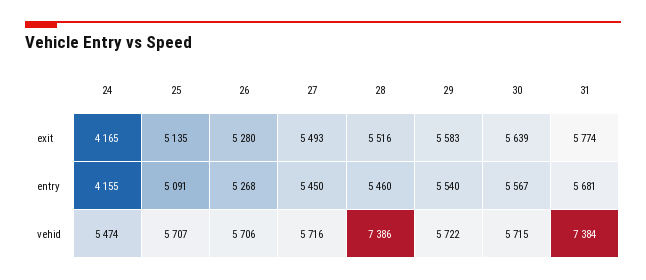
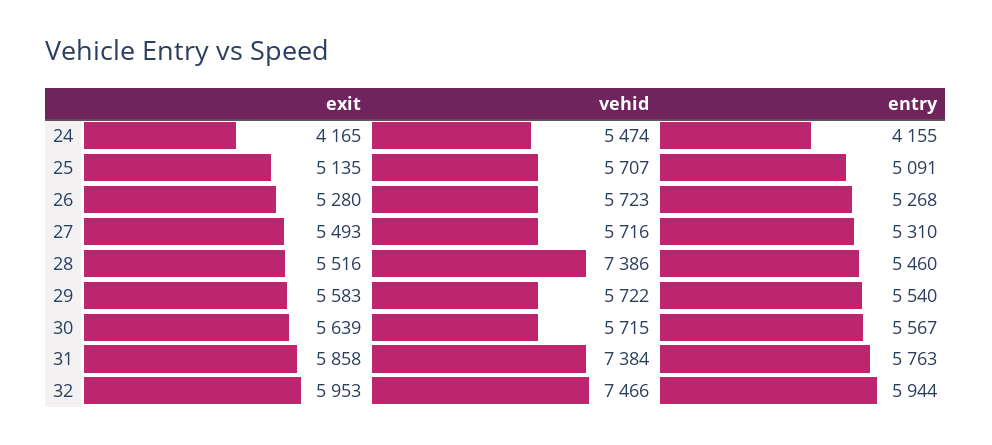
  {
    "24": {
      "exit": 4165,
      "entry": 4155,
      "vehid": 5474
    },
    "25": {
      "exit": 5135,
      "entry": 5091,
      "vehid": 5707
    },
    "26": {
      "exit": 5280,
      "entry": 5268,
-     "vehid": 5706
+     "vehid": 5723
    },
    "27": {
      "exit": 5493,
-     "entry": 5450,
+     "entry": 5310,
      "vehid": 5716
    },
    "28": {
      "exit": 5516,
      "entry": 5460,
      "vehid": 7386
    },
    "29": {
      "exit": 5583,
      "entry": 5540,
      "vehid": 5722
    },
    "30": {
      "exit": 5639,
      "entry": 5567,
      "vehid": 5715
    },
    "31": {
-     "exit": 5774,
+     "exit": 5858,
-     "entry": 5681,
+     "entry": 5763,
      "vehid": 7384
-   }
+   },
+   "32": {
+     "exit": 5953,
+     "vehid": 7466,
+     "entry": 5944
+   }
  }

